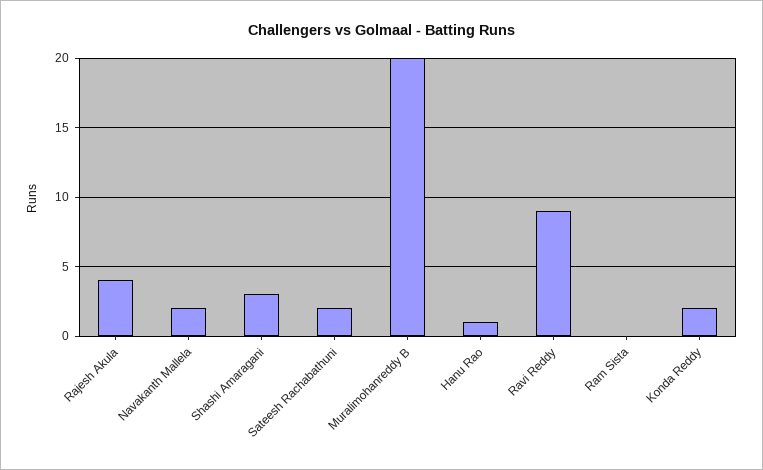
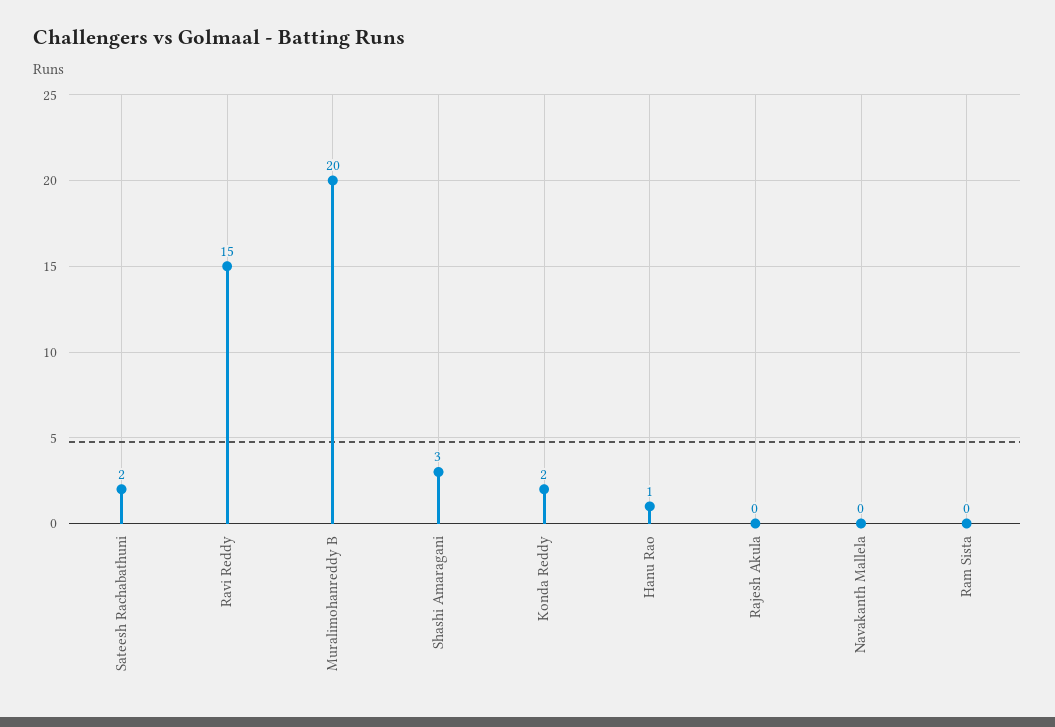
  {
-   "Rajesh Akula": 4,
+   "Rajesh Akula": 0,
-   "Navakanth Mallela": 2,
+   "Navakanth Mallela": 0,
    "Shashi Amaragani": 3,
    "Sateesh Rachabathuni": 2,
    "Muralimohanreddy B": 20,
    "Hanu Rao": 1,
-   "Ravi Reddy": 9,
+   "Ravi Reddy": 15,
    "Ram Sista": 0,
    "Konda Reddy": 2
  }

